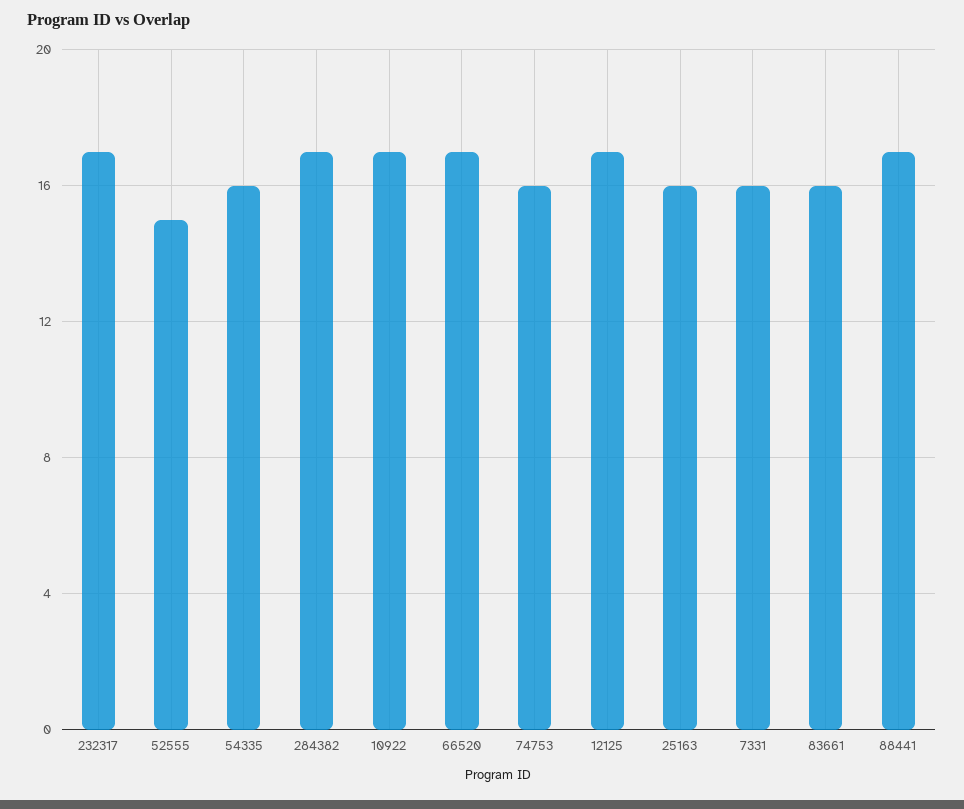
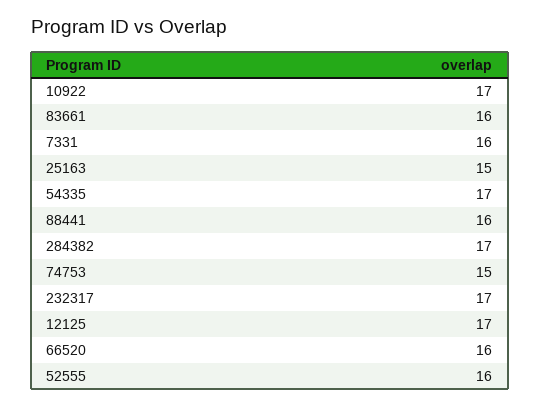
  {
    "232317": 17,
-   "52555": 15,
+   "52555": 16,
-   "54335": 16,
+   "54335": 17,
    "284382": 17,
    "10922": 17,
-   "66520": 17,
+   "66520": 16,
-   "74753": 16,
+   "74753": 15,
    "12125": 17,
-   "25163": 16,
+   "25163": 15,
    "7331": 16,
    "83661": 16,
-   "88441": 17
+   "88441": 16
  }

